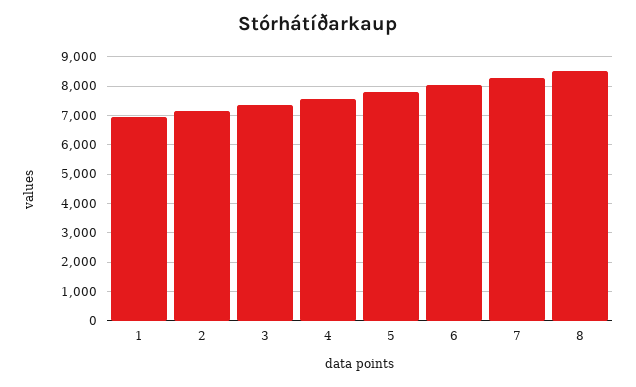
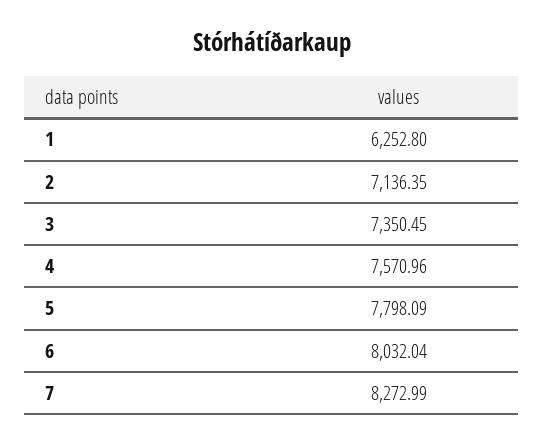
  {
-   "1": 7000,
+   "1": 6252.8,
    "2": 7136.35,
    "3": 7350.45,
    "4": 7570.96,
    "5": 7798.09,
    "6": 8032.04,
-   "7": 8272.99,
+   "7": 8272.99
-   "8": 8500
  }

